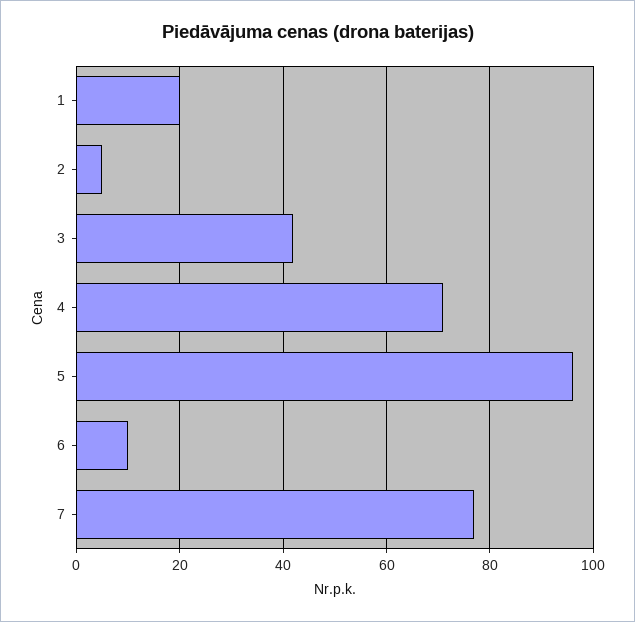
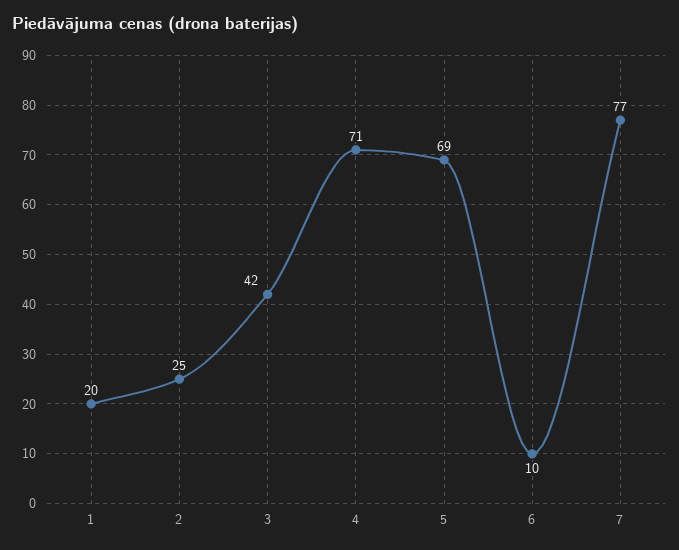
  {
    "1": 20,
-   "2": 5,
+   "2": 25,
    "3": 42,
    "4": 71,
-   "5": 95,
+   "5": 69,
    "6": 10,
    "7": 77
  }

